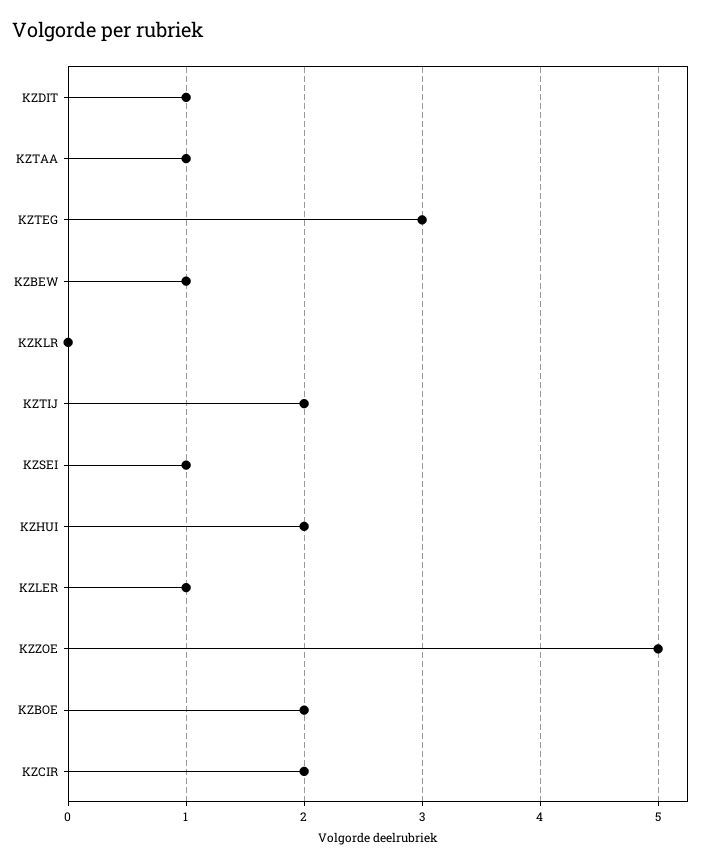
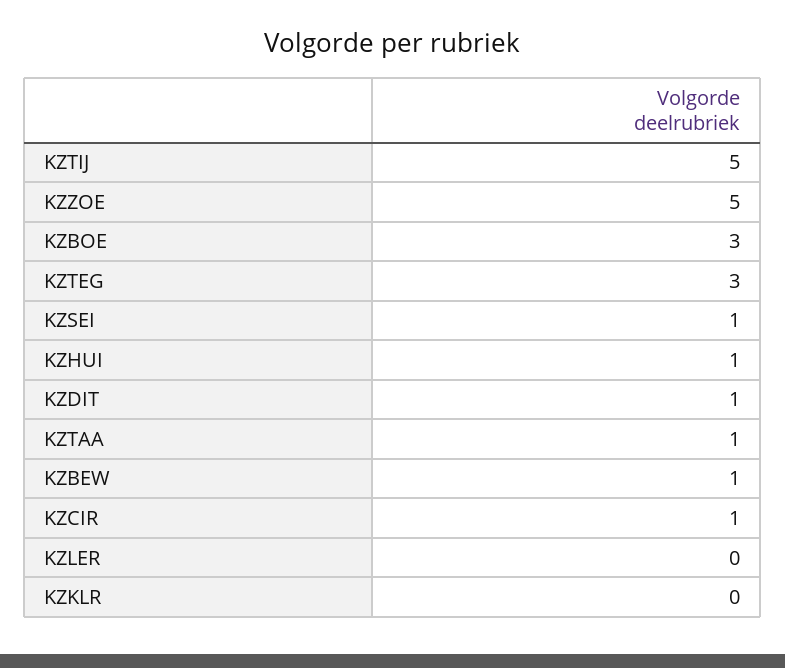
  {
    "KZDIT": 1,
    "KZTAA": 1,
    "KZTEG": 3,
    "KZBEW": 1,
    "KZKLR": 0,
-   "KZTIJ": 2,
+   "KZTIJ": 5,
    "KZSEI": 1,
-   "KZHUI": 2,
+   "KZHUI": 1,
-   "KZLER": 1,
+   "KZLER": 0,
    "KZZOE": 5,
-   "KZBOE": 2,
+   "KZBOE": 3,
-   "KZCIR": 2
+   "KZCIR": 1
  }

